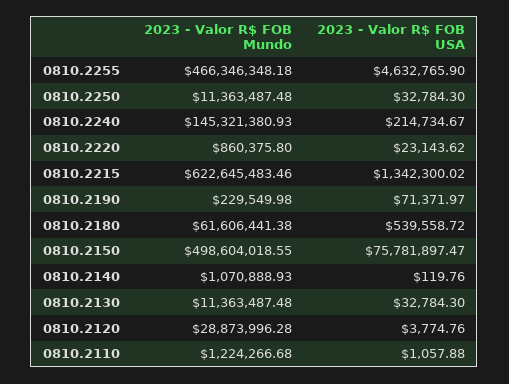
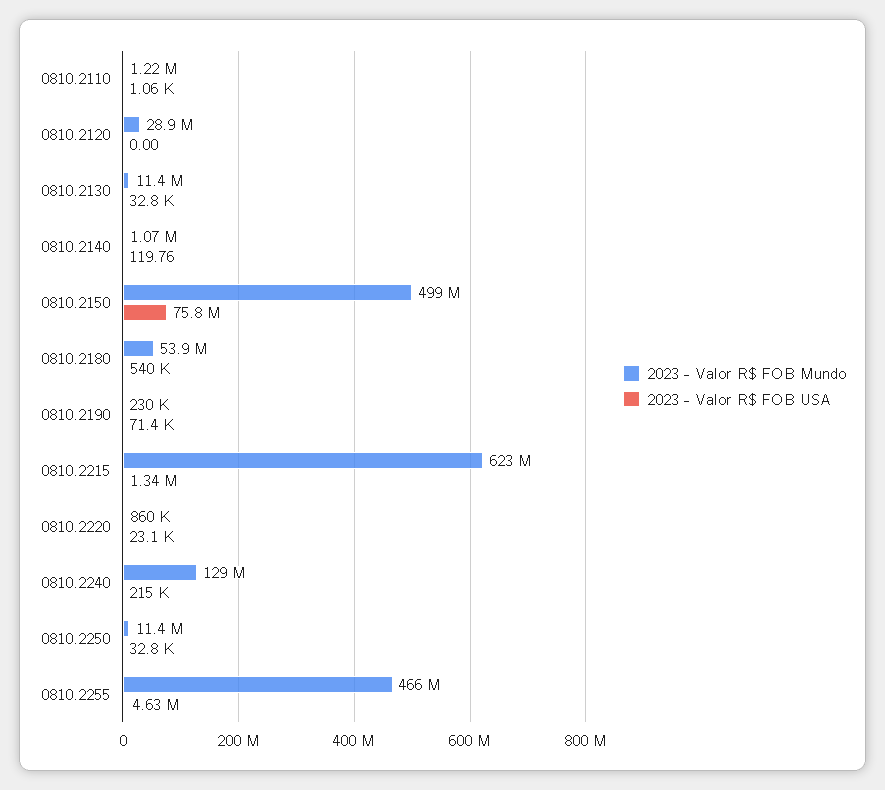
  {
    "2023 - Valor R$ FOB Mundo": {
      "0810.2255": 466346348.18,
      "0810.2250": 11363487.48,
-     "0810.2240": 145321380.93,
+     "0810.2240": 129000000,
      "0810.2220": 860375.8,
      "0810.2215": 622645483.46,
      "0810.2190": 229549.98,
-     "0810.2180": 61606441.38,
+     "0810.2180": 53900000,
      "0810.2150": 498604018.55,
      "0810.2140": 1070888.93,
      "0810.2130": 11363487.48,
      "0810.2120": 28873996.28,
      "0810.2110": 1224266.68
    },
    "2023 - Valor R$ FOB USA": {
      "0810.2255": 4632765.9,
      "0810.2250": 32784.3,
      "0810.2240": 214734.67,
      "0810.2220": 23143.62,
      "0810.2215": 1342300.02,
      "0810.2190": 71371.97,
      "0810.2180": 539558.72,
      "0810.2150": 75781897.47,
      "0810.2140": 119.76,
      "0810.2130": 32784.3,
-     "0810.2120": 3774.76,
+     "0810.2120": 0,
      "0810.2110": 1057.88
    }
  }

